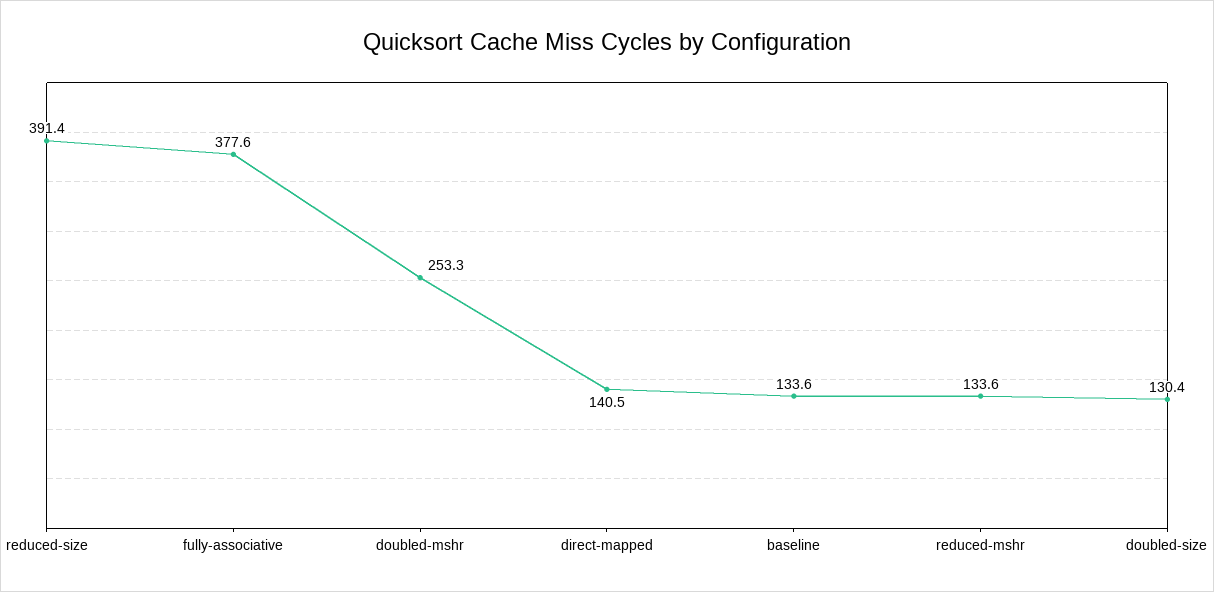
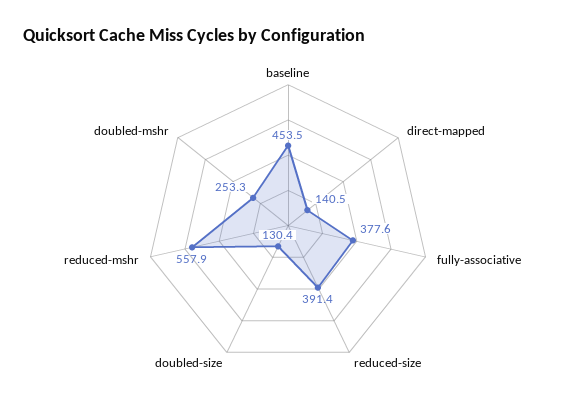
  {
    "reduced-size": 391.4,
    "fully-associative": 377.6,
    "doubled-mshr": 253.3,
    "direct-mapped": 140.5,
-   "baseline": 133.6,
+   "baseline": 453.5,
-   "reduced-mshr": 133.6,
+   "reduced-mshr": 557.9,
    "doubled-size": 130.4
  }

